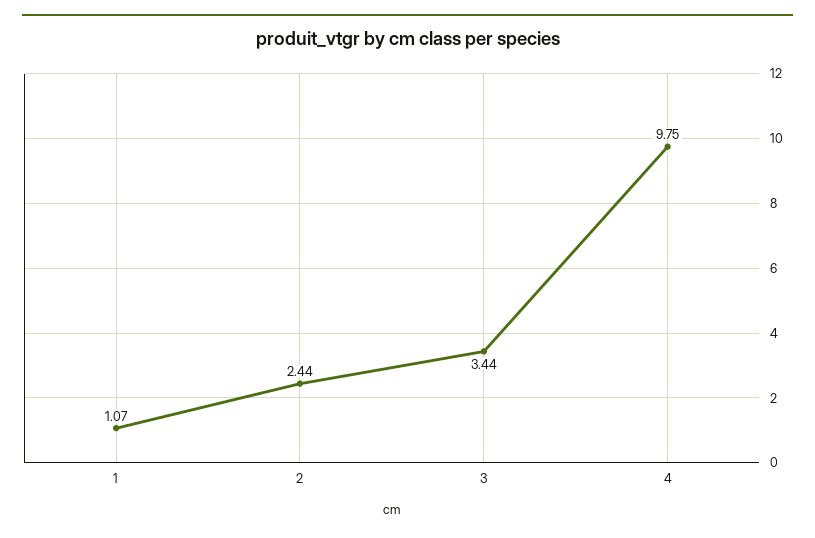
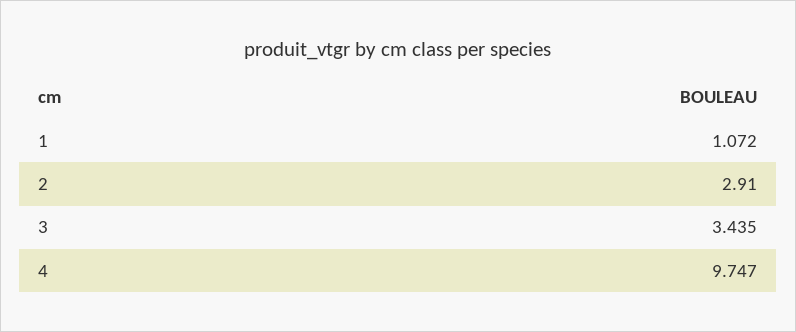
  {
    "1": 1.072,
-   "2": 2.44,
+   "2": 2.91,
    "3": 3.435,
    "4": 9.747
  }

